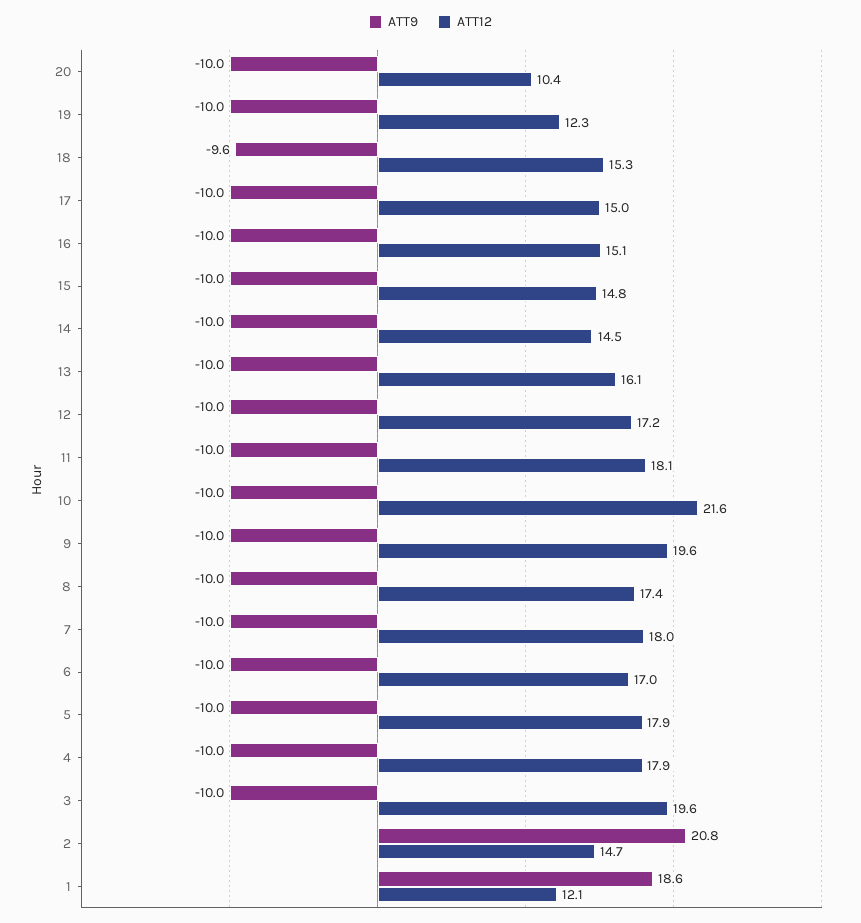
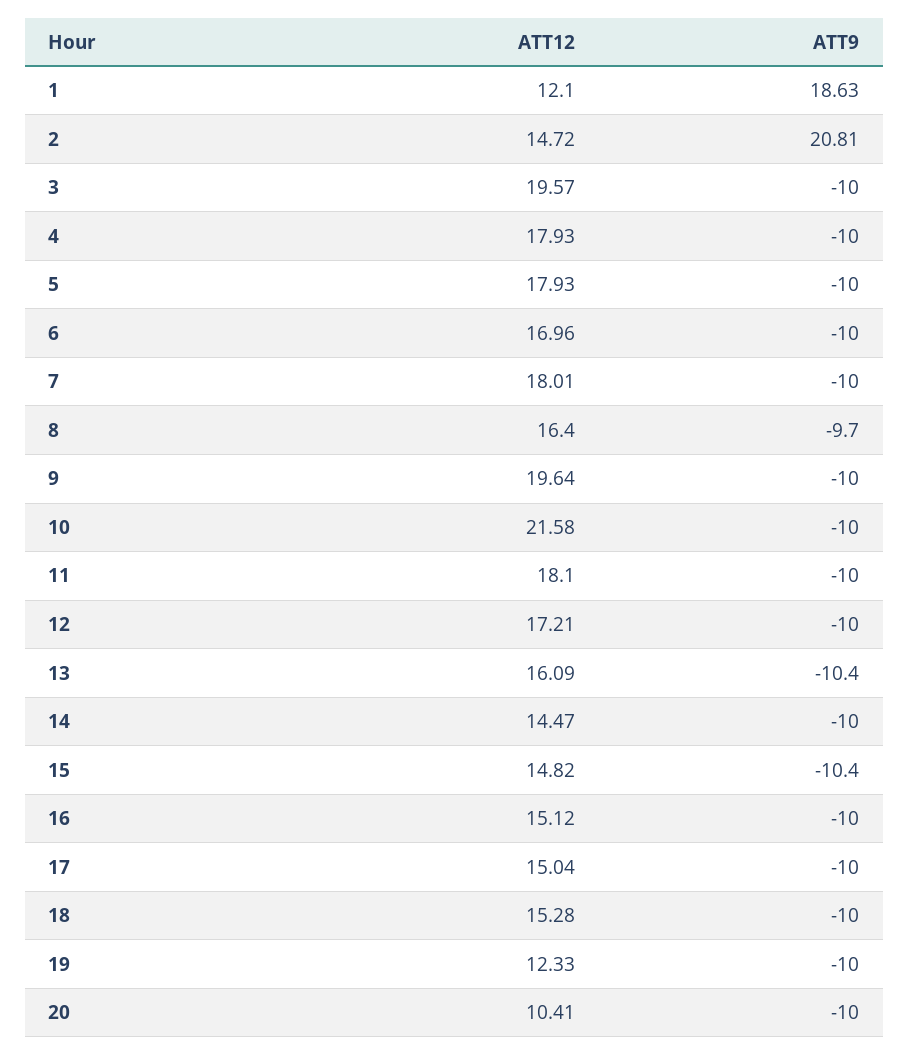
  {
    "ATT9": {
      "20": -10,
      "19": -10,
-     "18": -9.6,
+     "18": -10,
      "17": -10,
      "16": -10,
-     "15": -10,
+     "15": -10.4,
      "14": -10,
-     "13": -10,
+     "13": -10.4,
      "12": -10,
      "11": -10,
      "10": -10,
      "9": -10,
-     "8": -10,
+     "8": -9.7,
      "7": -10,
      "6": -10,
      "5": -10,
      "4": -10,
      "3": -10,
      "2": 20.81,
      "1": 18.63
    },
    "ATT12": {
      "20": 10.41,
      "19": 12.33,
      "18": 15.28,
      "17": 15.04,
      "16": 15.12,
      "15": 14.82,
      "14": 14.47,
      "13": 16.09,
      "12": 17.21,
      "11": 18.1,
      "10": 21.58,
      "9": 19.64,
-     "8": 17.4,
+     "8": 16.4,
      "7": 18.01,
      "6": 16.96,
      "5": 17.93,
      "4": 17.93,
      "3": 19.57,
      "2": 14.72,
      "1": 12.1
    }
  }

